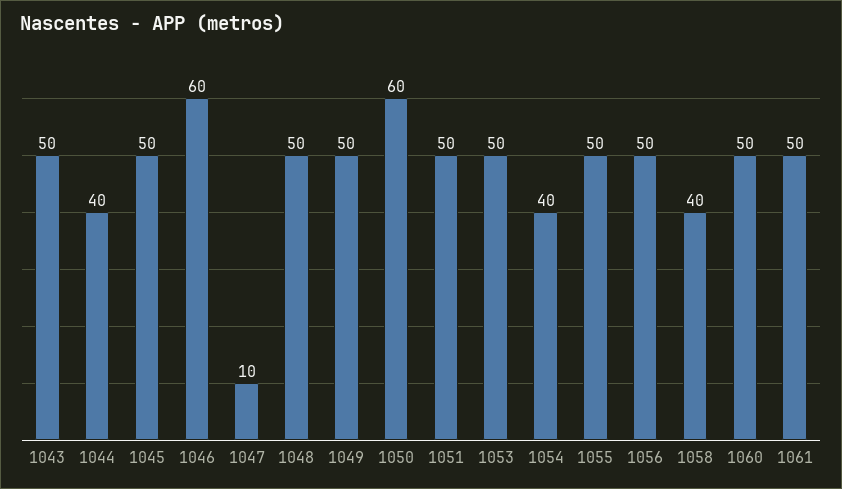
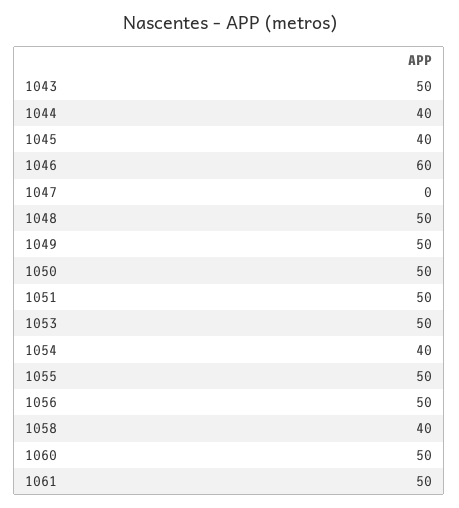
  {
    "1043": 50,
    "1044": 40,
-   "1045": 50,
+   "1045": 40,
    "1046": 60,
-   "1047": 10,
+   "1047": 0,
    "1048": 50,
    "1049": 50,
-   "1050": 60,
+   "1050": 50,
    "1051": 50,
    "1053": 50,
    "1054": 40,
    "1055": 50,
    "1056": 50,
    "1058": 40,
    "1060": 50,
    "1061": 50
  }

